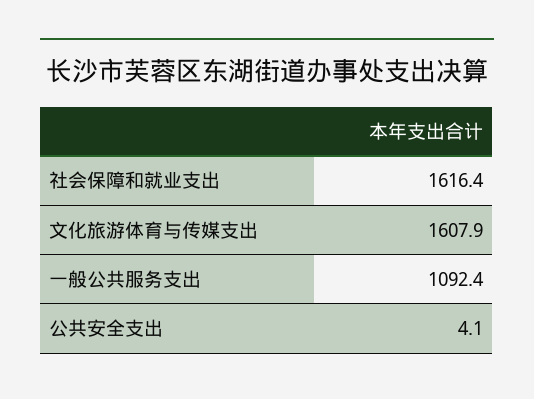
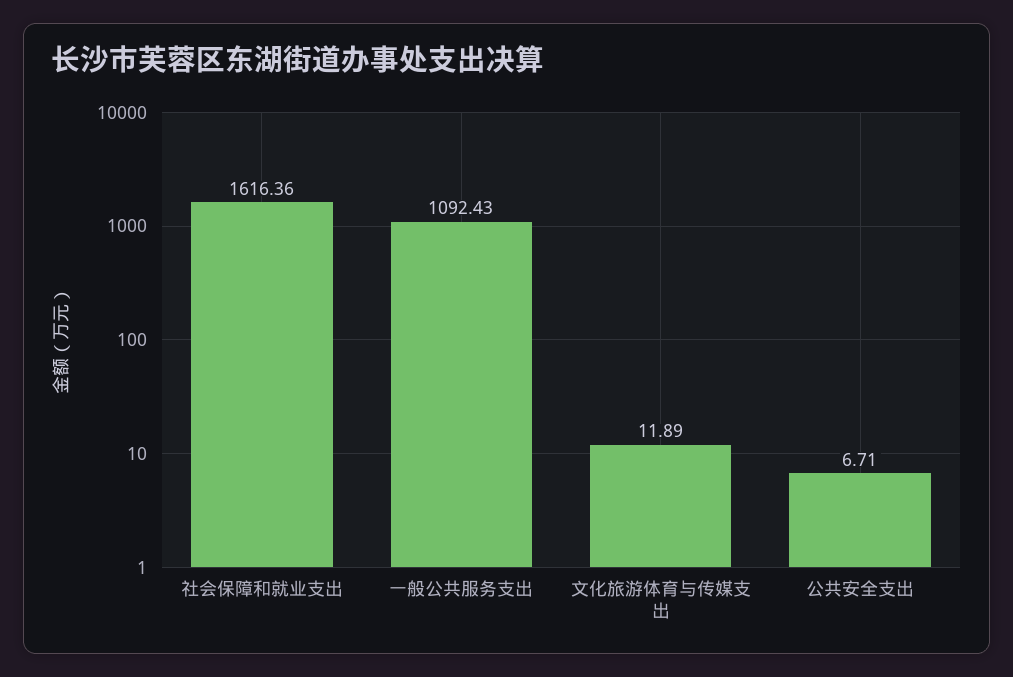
  {
    "社会保障和就业支出": 1616.36,
-   "文化旅游体育与传媒支出": 1607.9,
+   "文化旅游体育与传媒支出": 11.89,
    "一般公共服务支出": 1092.43,
-   "公共安全支出": 4.1
+   "公共安全支出": 6.71
  }

